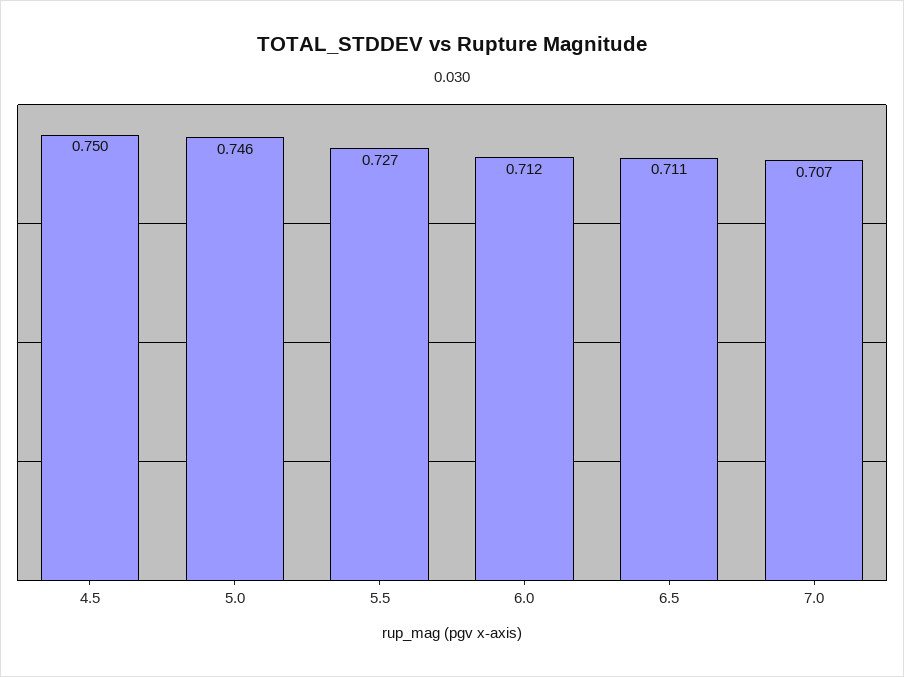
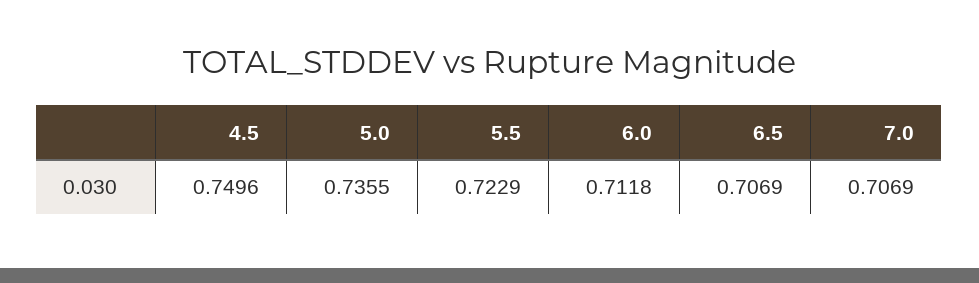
  {
    "4.5": 0.7496,
-   "5.0": 0.746,
+   "5.0": 0.7355,
-   "5.5": 0.727,
+   "5.5": 0.7229,
    "6.0": 0.7118,
-   "6.5": 0.711,
+   "6.5": 0.7069,
    "7.0": 0.7069
  }

